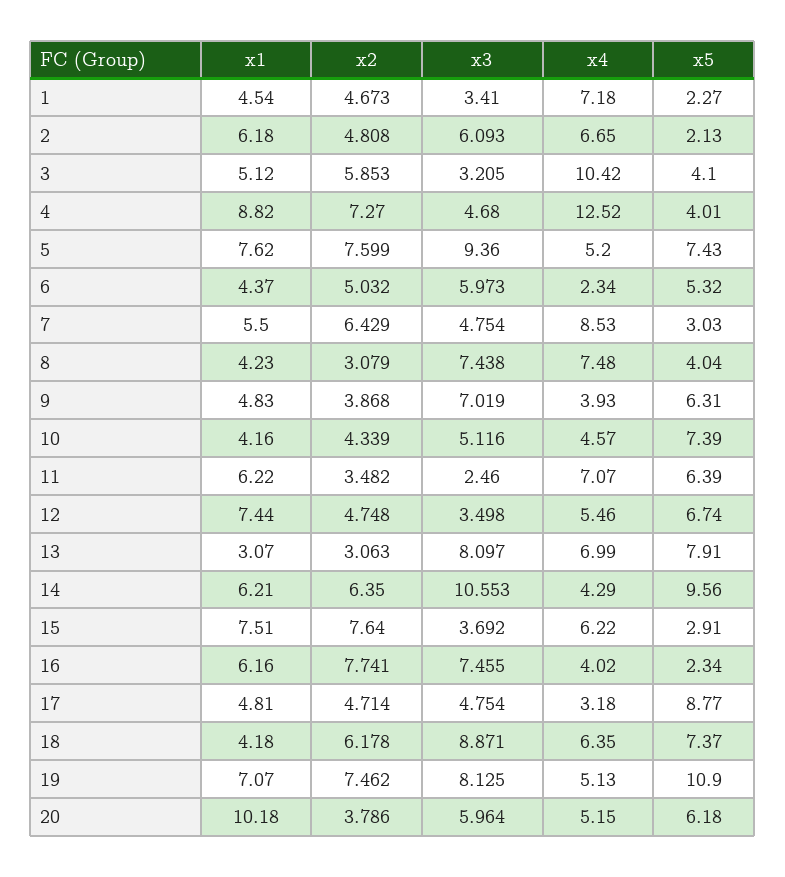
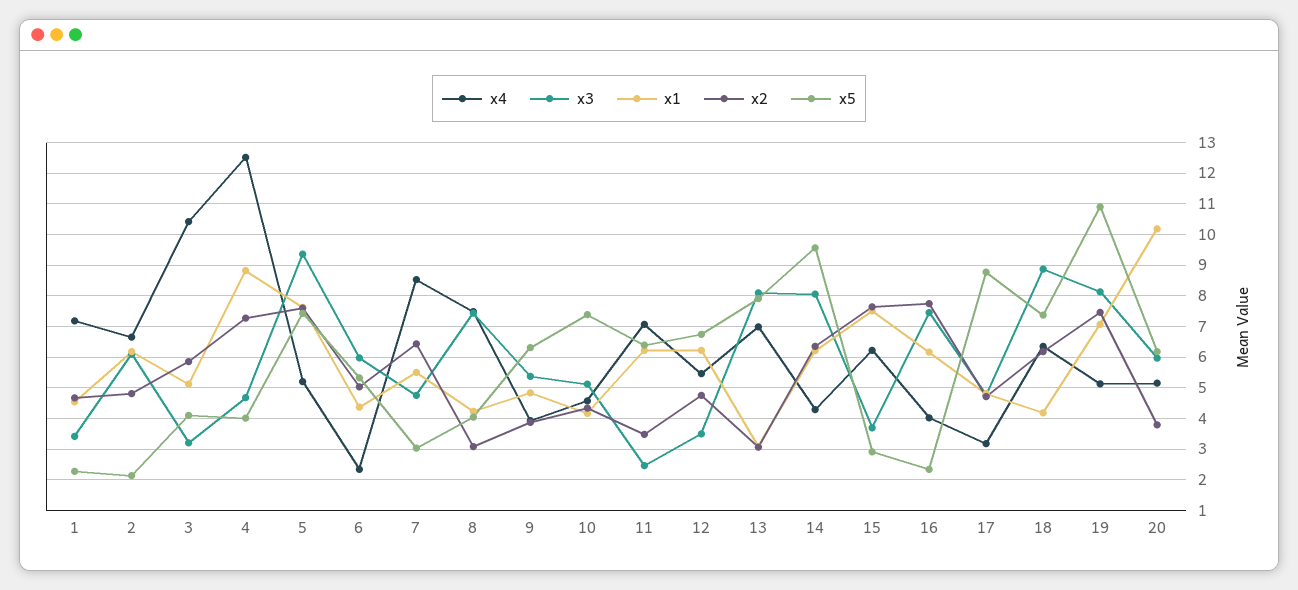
  {
    "x1": {
      "1": 4.54,
      "2": 6.18,
      "3": 5.12,
      "4": 8.82,
      "5": 7.62,
      "6": 4.37,
      "7": 5.5,
      "8": 4.23,
      "9": 4.83,
      "10": 4.16,
      "11": 6.22,
-     "12": 7.44,
+     "12": 6.2,
      "13": 3.07,
      "14": 6.21,
      "15": 7.51,
      "16": 6.16,
      "17": 4.81,
      "18": 4.18,
      "19": 7.07,
      "20": 10.18
    },
    "x2": {
      "1": 4.673,
      "2": 4.808,
      "3": 5.853,
      "4": 7.27,
      "5": 7.599,
      "6": 5.032,
      "7": 6.429,
      "8": 3.079,
      "9": 3.868,
      "10": 4.339,
      "11": 3.482,
      "12": 4.748,
      "13": 3.063,
      "14": 6.35,
      "15": 7.64,
      "16": 7.741,
      "17": 4.714,
      "18": 6.178,
      "19": 7.462,
      "20": 3.786
    },
    "x3": {
      "1": 3.41,
      "2": 6.093,
      "3": 3.205,
      "4": 4.68,
      "5": 9.36,
      "6": 5.973,
      "7": 4.754,
      "8": 7.438,
-     "9": 7.019,
+     "9": 5.4,
      "10": 5.116,
      "11": 2.46,
      "12": 3.498,
      "13": 8.097,
-     "14": 10.553,
+     "14": 8,
      "15": 3.692,
      "16": 7.455,
      "17": 4.754,
      "18": 8.871,
      "19": 8.125,
      "20": 5.964
    },
    "x4": {
      "1": 7.18,
      "2": 6.65,
      "3": 10.42,
      "4": 12.52,
      "5": 5.2,
      "6": 2.34,
      "7": 8.53,
      "8": 7.48,
      "9": 3.93,
      "10": 4.57,
      "11": 7.07,
      "12": 5.46,
      "13": 6.99,
      "14": 4.29,
      "15": 6.22,
      "16": 4.02,
      "17": 3.18,
      "18": 6.35,
      "19": 5.13,
      "20": 5.15
    },
    "x5": {
      "1": 2.27,
      "2": 2.13,
      "3": 4.1,
      "4": 4.01,
      "5": 7.43,
      "6": 5.32,
      "7": 3.03,
      "8": 4.04,
      "9": 6.31,
      "10": 7.39,
      "11": 6.39,
      "12": 6.74,
      "13": 7.91,
      "14": 9.56,
      "15": 2.91,
      "16": 2.34,
      "17": 8.77,
      "18": 7.37,
      "19": 10.9,
      "20": 6.18
    }
  }

